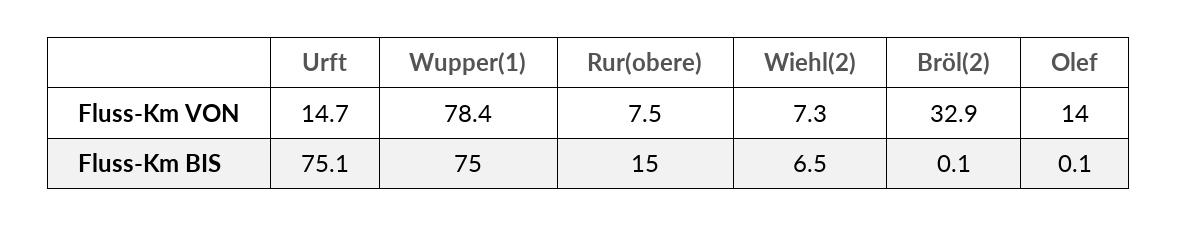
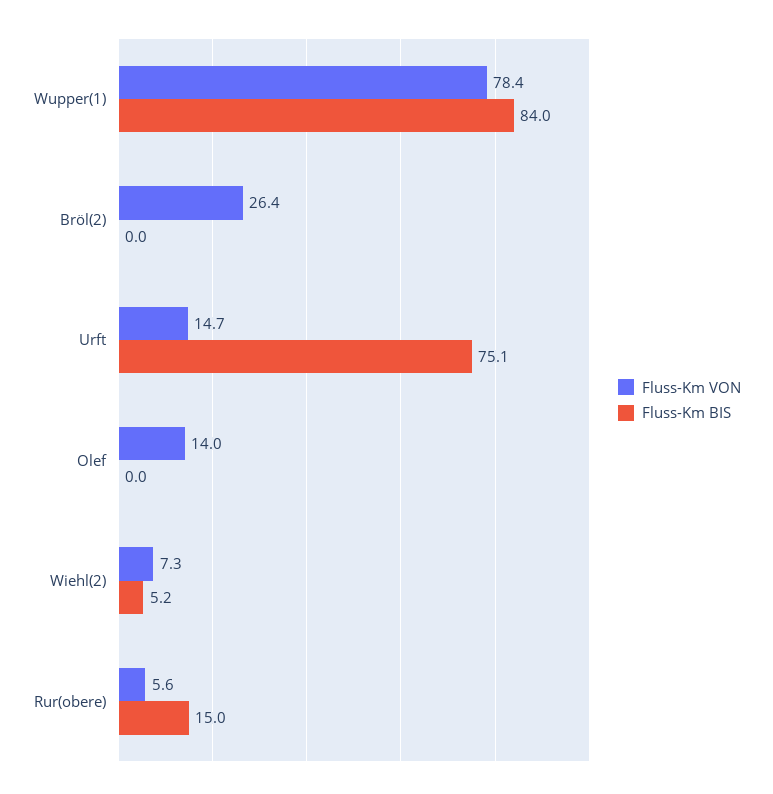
  {
    "Fluss-Km VON": {
      "Urft": 14.7,
      "Wupper(1)": 78.4,
-     "Rur(obere)": 7.5,
+     "Rur(obere)": 5.6,
      "Wiehl(2)": 7.3,
-     "Bröl(2)": 32.9,
+     "Bröl(2)": 26.4,
      "Olef": 14
    },
    "Fluss-Km BIS": {
      "Urft": 75.1,
-     "Wupper(1)": 75,
+     "Wupper(1)": 84,
      "Rur(obere)": 15,
-     "Wiehl(2)": 6.5,
+     "Wiehl(2)": 5.2,
-     "Bröl(2)": 0.1,
+     "Bröl(2)": 0,
-     "Olef": 0.1
+     "Olef": 0
    }
  }

